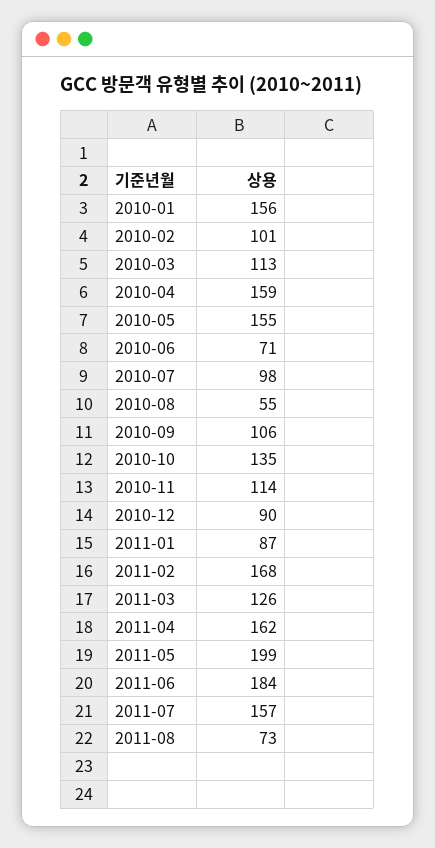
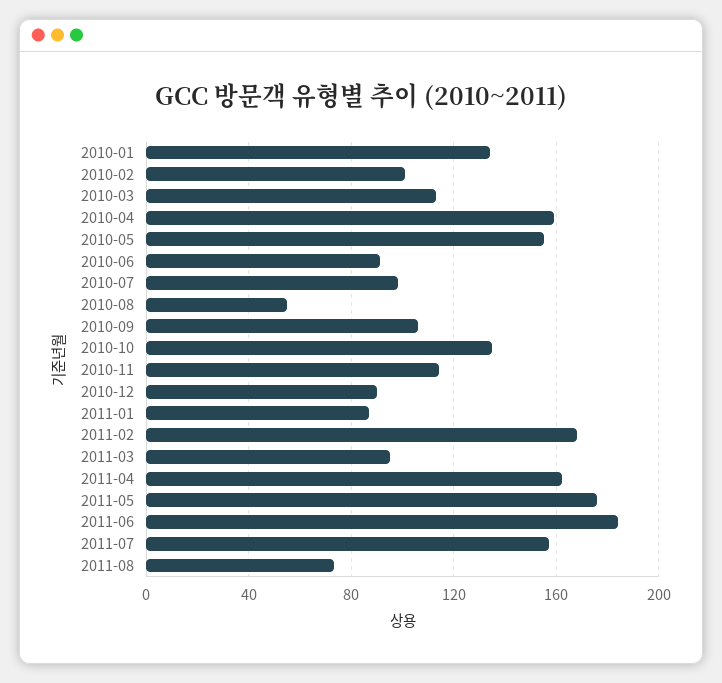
  {
-   "2010-01": 156,
+   "2010-01": 135,
    "2010-02": 101,
    "2010-03": 113,
    "2010-04": 159,
    "2010-05": 155,
-   "2010-06": 71,
+   "2010-06": 90,
    "2010-07": 98,
    "2010-08": 55,
    "2010-09": 106,
    "2010-10": 135,
    "2010-11": 114,
    "2010-12": 90,
    "2011-01": 87,
    "2011-02": 168,
-   "2011-03": 126,
+   "2011-03": 95,
    "2011-04": 162,
-   "2011-05": 199,
+   "2011-05": 175,
    "2011-06": 184,
    "2011-07": 157,
    "2011-08": 73
  }

